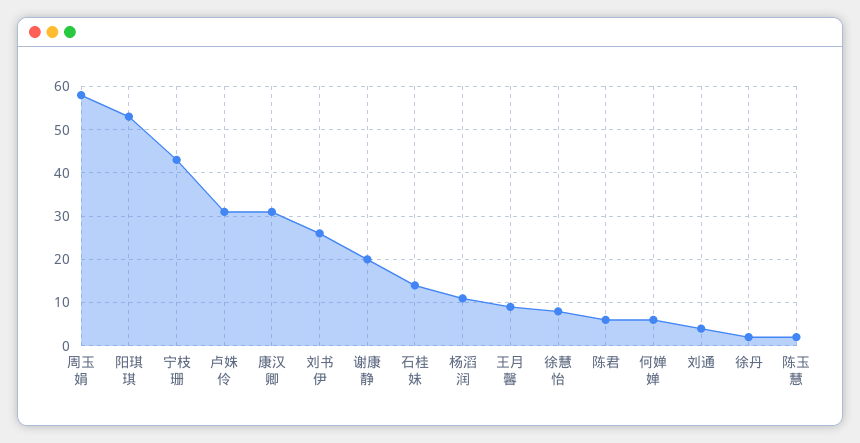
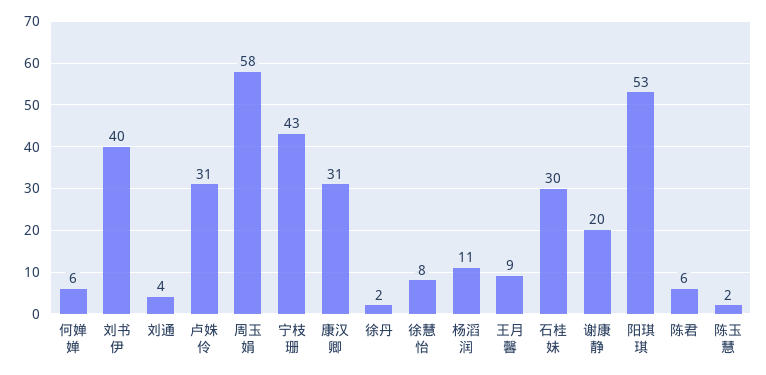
  {
    "周玉娟": 58,
    "阳琪琪": 53,
    "宁枝珊": 43,
    "卢姝伶": 31,
    "康汉卿": 31,
-   "刘书伊": 25,
+   "刘书伊": 40,
    "谢康静": 20,
-   "石桂妹": 15,
+   "石桂妹": 30,
    "杨滔润": 11,
    "王月馨": 9,
    "徐慧怡": 8,
    "陈君": 6,
    "何婵婵": 6,
    "刘通": 4,
    "徐丹": 2,
    "陈玉慧": 2
  }

